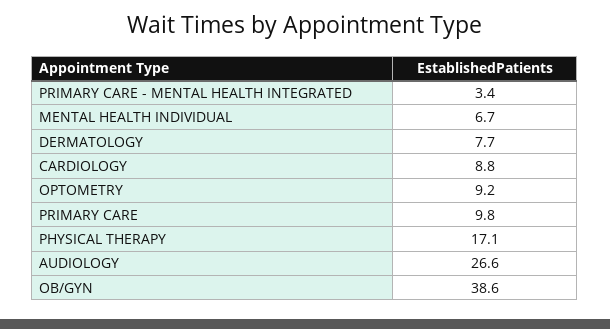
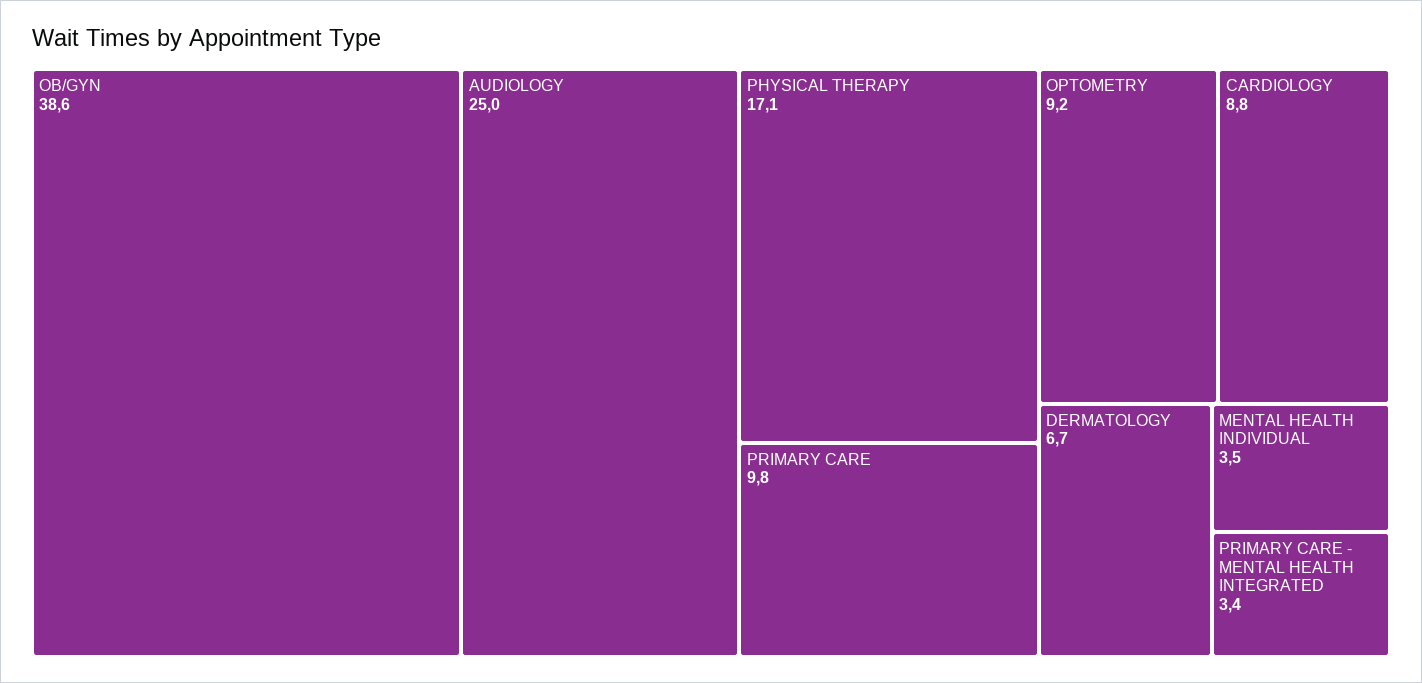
  {
    "PRIMARY CARE - MENTAL HEALTH INTEGRATED": 3.4,
-   "MENTAL HEALTH INDIVIDUAL": 6.7,
+   "MENTAL HEALTH INDIVIDUAL": 3.5,
-   "DERMATOLOGY": 7.7,
+   "DERMATOLOGY": 6.7,
    "CARDIOLOGY": 8.8,
    "OPTOMETRY": 9.2,
    "PRIMARY CARE": 9.8,
    "PHYSICAL THERAPY": 17.1,
-   "AUDIOLOGY": 26.6,
+   "AUDIOLOGY": 25,
    "OB/GYN": 38.6
  }

